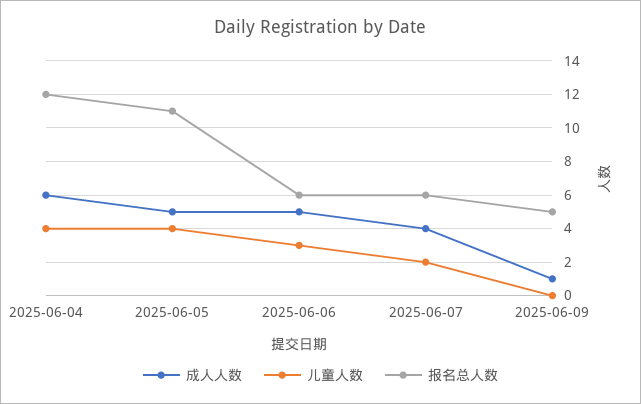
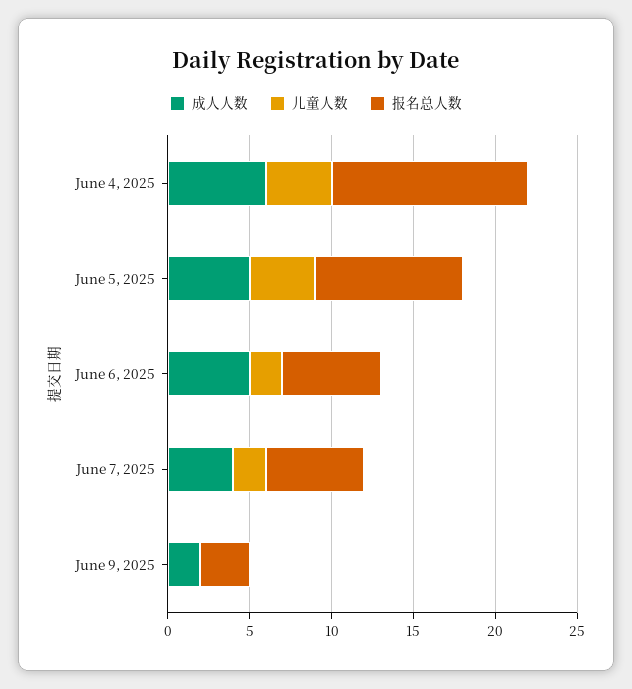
  {
    "成人人数": {
      "2025-06-04": 6,
      "2025-06-05": 5,
      "2025-06-06": 5,
      "2025-06-07": 4,
-     "2025-06-09": 1
+     "2025-06-09": 2
    },
    "儿童人数": {
      "2025-06-04": 4,
      "2025-06-05": 4,
-     "2025-06-06": 3,
+     "2025-06-06": 2,
      "2025-06-07": 2,
      "2025-06-09": 0
    },
    "报名总人数": {
      "2025-06-04": 12,
-     "2025-06-05": 11,
+     "2025-06-05": 9,
      "2025-06-06": 6,
      "2025-06-07": 6,
-     "2025-06-09": 5
+     "2025-06-09": 3
    }
  }

